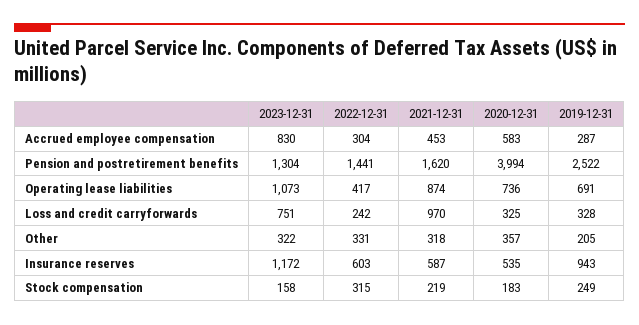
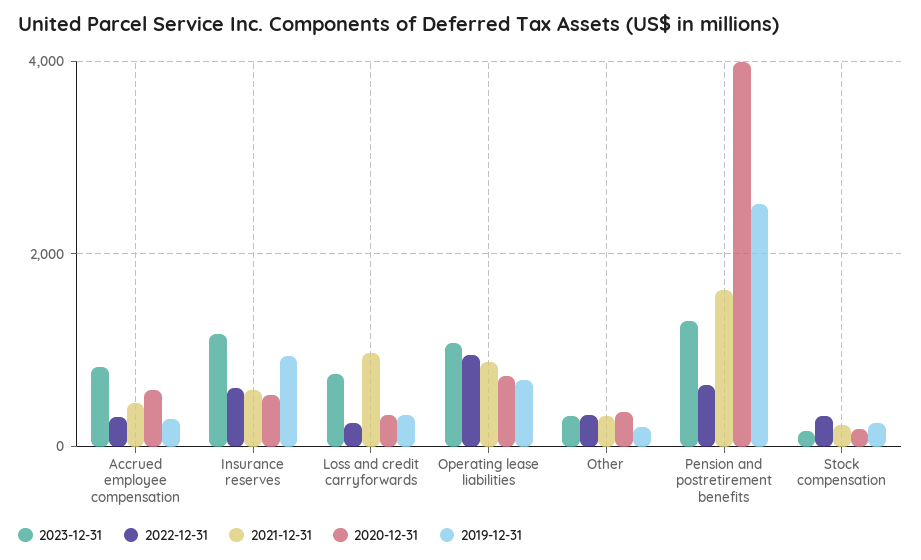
  {
    "2023-12-31": {
      "Accrued employee compensation": 830,
      "Pension and postretirement benefits": 1304,
      "Operating lease liabilities": 1073,
      "Loss and credit carryforwards": 751,
      "Other": 322,
      "Insurance reserves": 1172,
      "Stock compensation": 158
    },
    "2022-12-31": {
      "Accrued employee compensation": 304,
-     "Pension and postretirement benefits": 1441,
+     "Pension and postretirement benefits": 600,
-     "Operating lease liabilities": 417,
+     "Operating lease liabilities": 1000,
      "Loss and credit carryforwards": 242,
      "Other": 331,
      "Insurance reserves": 603,
      "Stock compensation": 315
    },
    "2021-12-31": {
      "Accrued employee compensation": 453,
      "Pension and postretirement benefits": 1620,
      "Operating lease liabilities": 874,
      "Loss and credit carryforwards": 970,
      "Other": 318,
      "Insurance reserves": 587,
      "Stock compensation": 219
    },
    "2020-12-31": {
      "Accrued employee compensation": 583,
      "Pension and postretirement benefits": 3994,
      "Operating lease liabilities": 736,
      "Loss and credit carryforwards": 325,
      "Other": 357,
      "Insurance reserves": 535,
      "Stock compensation": 183
    },
    "2019-12-31": {
      "Accrued employee compensation": 287,
      "Pension and postretirement benefits": 2522,
      "Operating lease liabilities": 691,
      "Loss and credit carryforwards": 328,
      "Other": 205,
      "Insurance reserves": 943,
      "Stock compensation": 249
    }
  }

